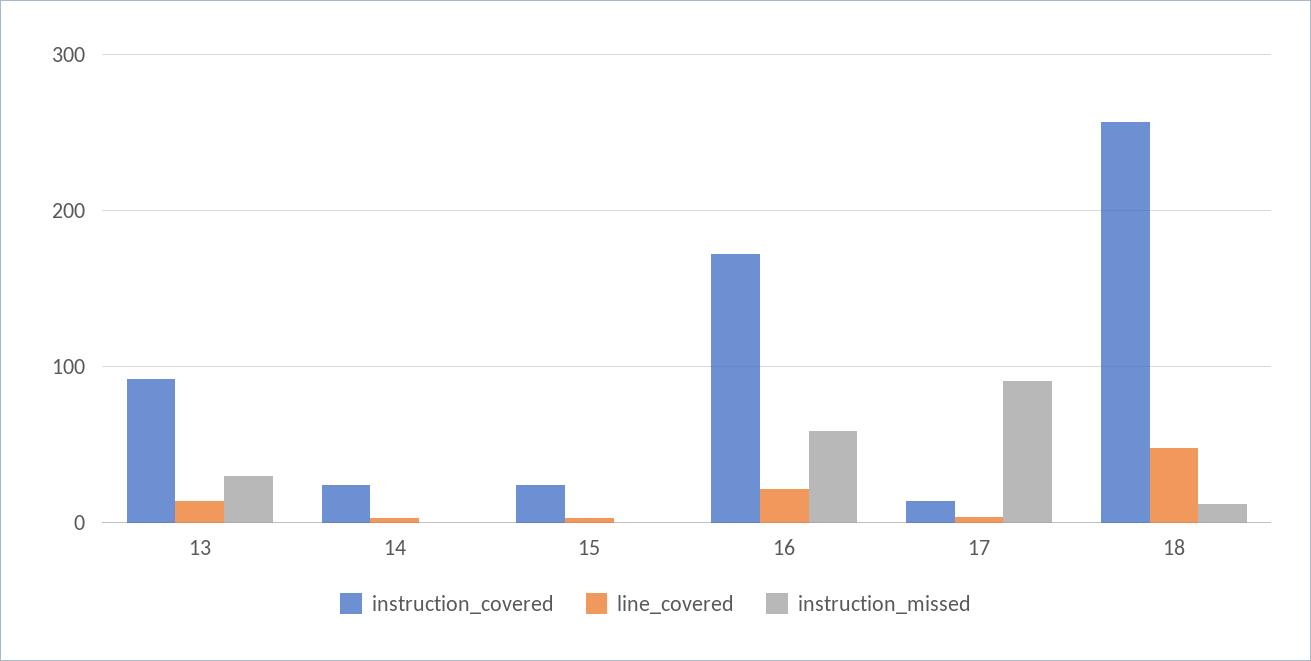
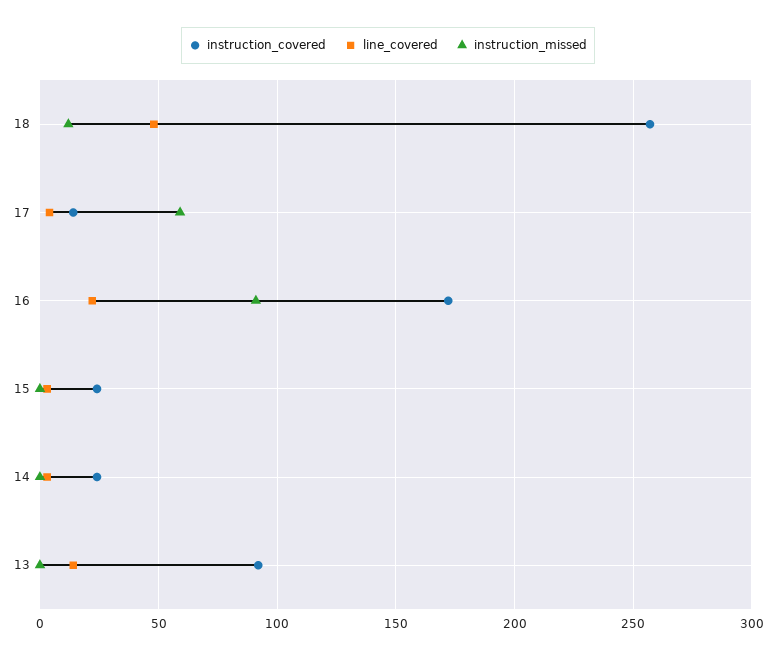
  {
    "instruction_covered": {
      "13": 90,
      "14": 25,
      "15": 25,
      "16": 170,
      "17": 15,
      "18": 255
    },
    "line_covered": {
      "13": 15,
      "14": 5,
      "15": 5,
      "16": 20,
      "17": 5,
      "18": 50
    },
    "instruction_missed": {
-     "13": 30,
+     "13": 0,
      "14": 0,
      "15": 0,
-     "16": 60,
+     "16": 90,
-     "17": 90,
+     "17": 60,
      "18": 10
    }
  }

